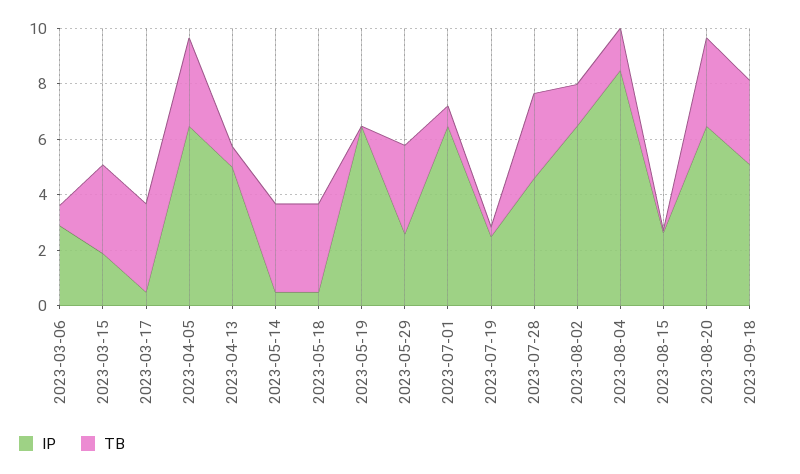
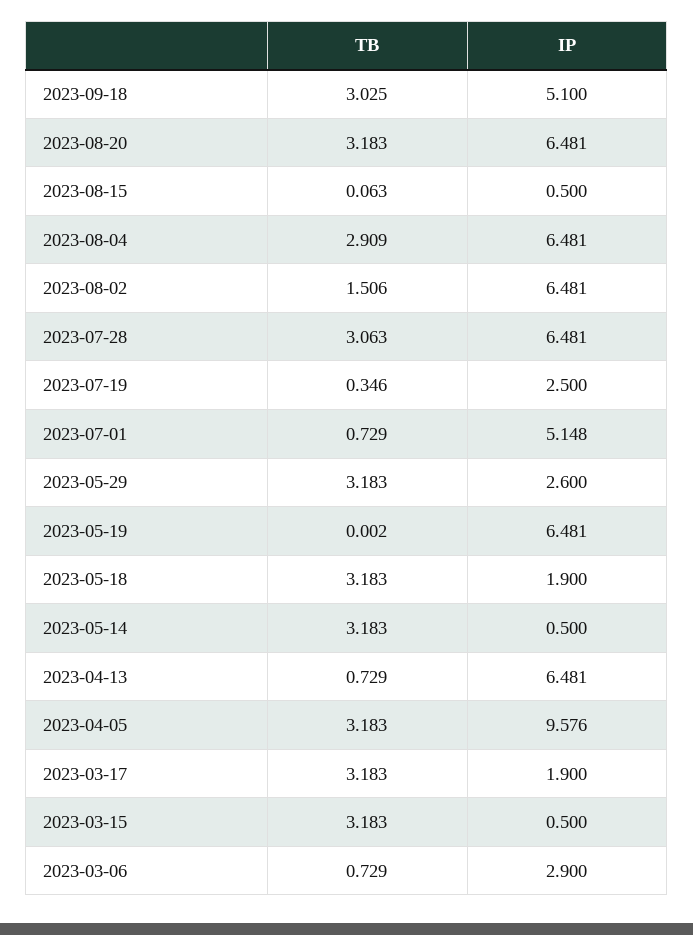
  {
    "IP": {
      "2023-03-06": 2.9,
-     "2023-03-15": 2,
+     "2023-03-15": 0.5,
-     "2023-03-17": 0.5,
+     "2023-03-17": 1.9,
-     "2023-04-05": 6.5,
+     "2023-04-05": 9.576,
-     "2023-04-13": 5,
+     "2023-04-13": 6.481,
      "2023-05-14": 0.5,
-     "2023-05-18": 0.5,
+     "2023-05-18": 1.9,
      "2023-05-19": 6.481,
      "2023-05-29": 2.6,
-     "2023-07-01": 6.5,
+     "2023-07-01": 5.148,
      "2023-07-19": 2.5,
-     "2023-07-28": 4.5,
+     "2023-07-28": 6.481,
      "2023-08-02": 6.481,
-     "2023-08-04": 8.5,
+     "2023-08-04": 6.481,
-     "2023-08-15": 2.5,
+     "2023-08-15": 0.5,
      "2023-08-20": 6.481,
      "2023-09-18": 5.1
    },
    "TB": {
      "2023-03-06": 0.729,
      "2023-03-15": 3.183,
      "2023-03-17": 3.183,
      "2023-04-05": 3.183,
      "2023-04-13": 0.729,
      "2023-05-14": 3.183,
      "2023-05-18": 3.183,
      "2023-05-19": 0.002,
      "2023-05-29": 3.183,
      "2023-07-01": 0.729,
      "2023-07-19": 0.346,
      "2023-07-28": 3.063,
      "2023-08-02": 1.506,
-     "2023-08-04": 1.5,
+     "2023-08-04": 2.909,
      "2023-08-15": 0.063,
      "2023-08-20": 3.183,
      "2023-09-18": 3.025
    }
  }

